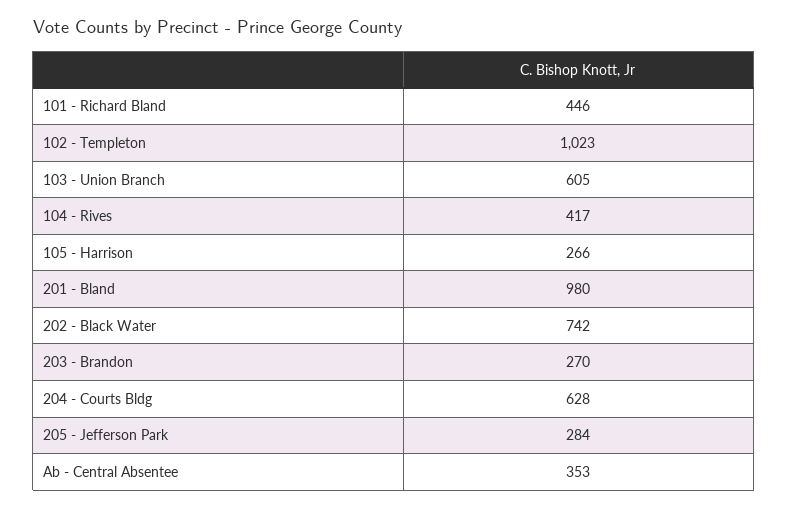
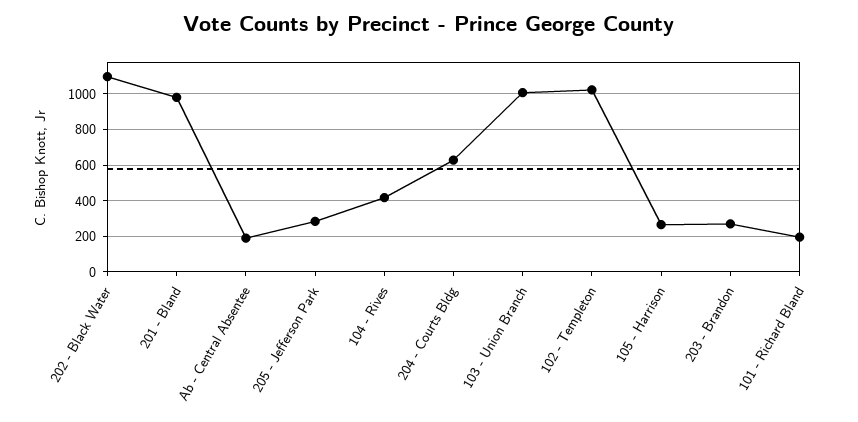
  {
-   "101 - Richard Bland": 446,
+   "101 - Richard Bland": 200,
    "102 - Templeton": 1023,
-   "103 - Union Branch": 605,
+   "103 - Union Branch": 1000,
    "104 - Rives": 417,
    "105 - Harrison": 266,
    "201 - Bland": 980,
-   "202 - Black Water": 742,
+   "202 - Black Water": 1100,
    "203 - Brandon": 270,
    "204 - Courts Bldg": 628,
    "205 - Jefferson Park": 284,
-   "Ab - Central Absentee": 353
+   "Ab - Central Absentee": 200
  }

